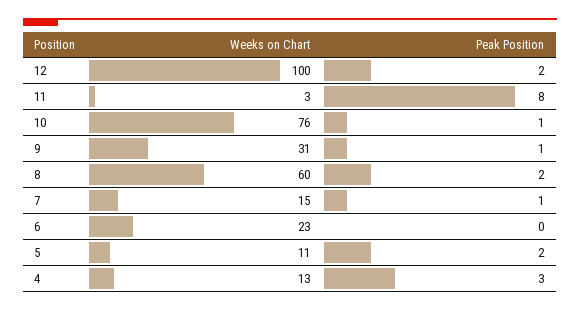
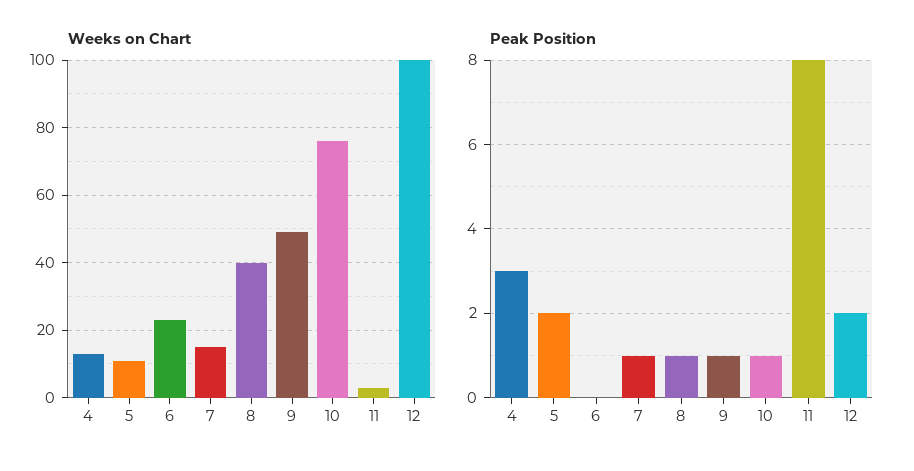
  {
    "Weeks on Chart": {
      "12": 100,
      "11": 3,
      "10": 76,
-     "9": 31,
+     "9": 50,
-     "8": 60,
+     "8": 40,
      "7": 15,
      "6": 23,
      "5": 11,
      "4": 13
    },
    "Peak Position": {
      "12": 2,
      "11": 8,
      "10": 1,
      "9": 1,
-     "8": 2,
+     "8": 1,
      "7": 1,
      "6": 0,
      "5": 2,
      "4": 3
    }
  }

